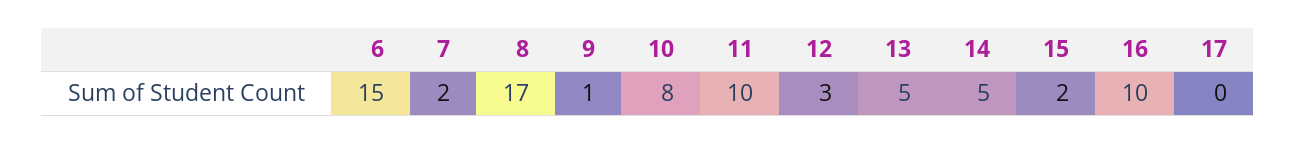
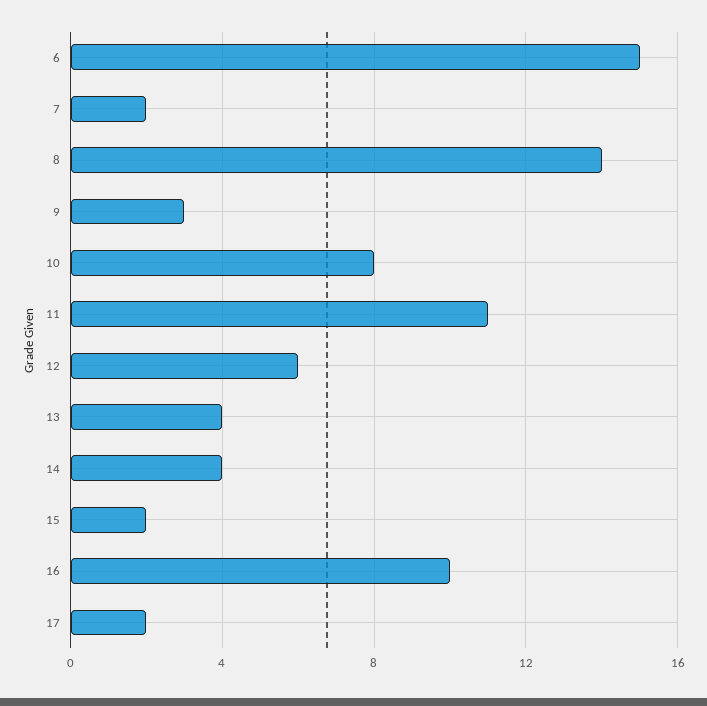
  {
    "6": 15,
    "7": 2,
-   "8": 17,
+   "8": 14,
-   "9": 1,
+   "9": 3,
    "10": 8,
-   "11": 10,
+   "11": 11,
-   "12": 3,
+   "12": 6,
-   "13": 5,
+   "13": 4,
-   "14": 5,
+   "14": 4,
    "15": 2,
    "16": 10,
-   "17": 0
+   "17": 2
  }

